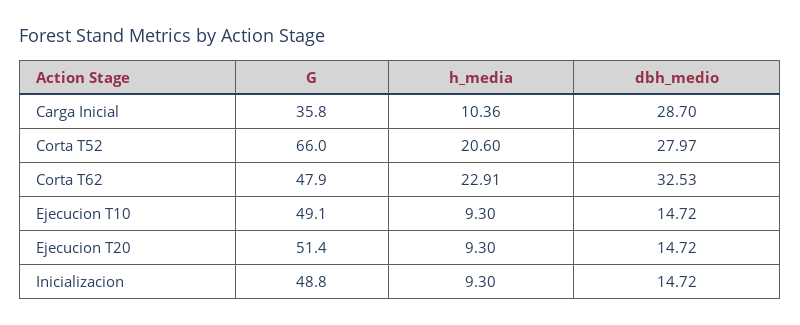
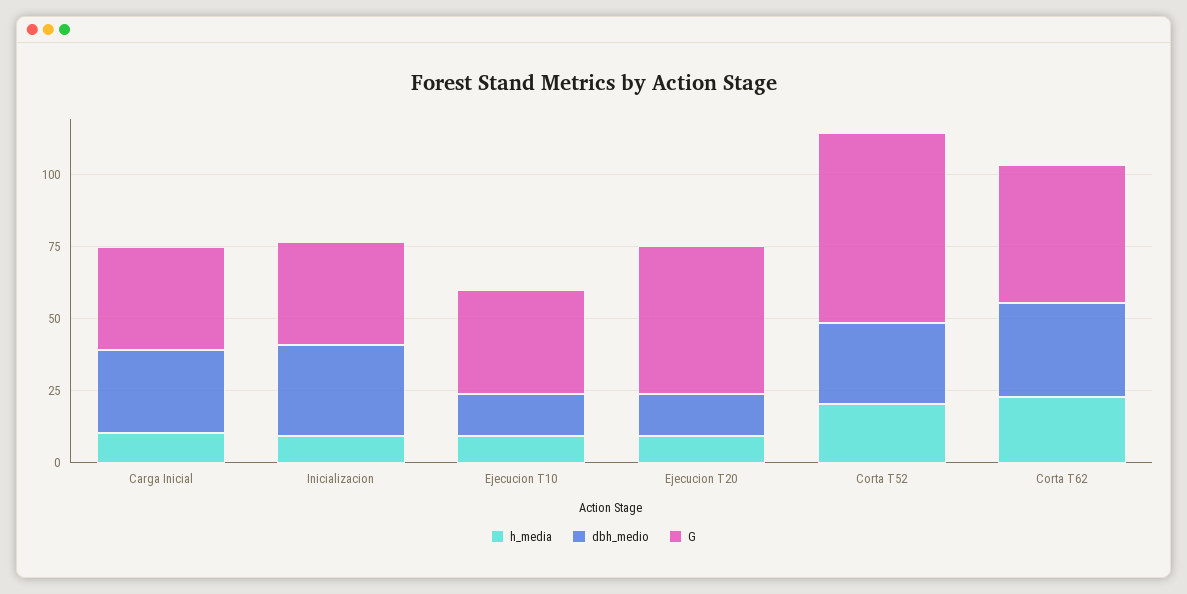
  {
    "G": {
      "Carga Inicial": 35.8,
      "Corta T52": 66,
      "Corta T62": 47.9,
-     "Ejecucion T10": 49.1,
+     "Ejecucion T10": 35,
      "Ejecucion T20": 51.4,
-     "Inicializacion": 48.8
+     "Inicializacion": 35
    },
    "h_media": {
      "Carga Inicial": 10.36,
      "Corta T52": 20.6,
      "Corta T62": 22.91,
      "Ejecucion T10": 9.3,
      "Ejecucion T20": 9.3,
      "Inicializacion": 9.3
    },
    "dbh_medio": {
      "Carga Inicial": 28.7,
      "Corta T52": 27.97,
      "Corta T62": 32.53,
      "Ejecucion T10": 14.72,
      "Ejecucion T20": 14.72,
-     "Inicializacion": 14.72
+     "Inicializacion": 30
    }
  }

